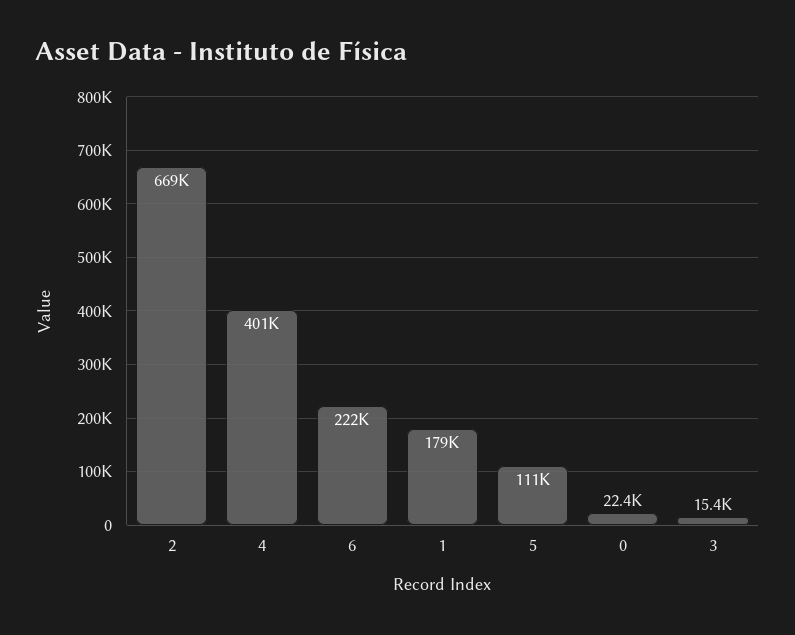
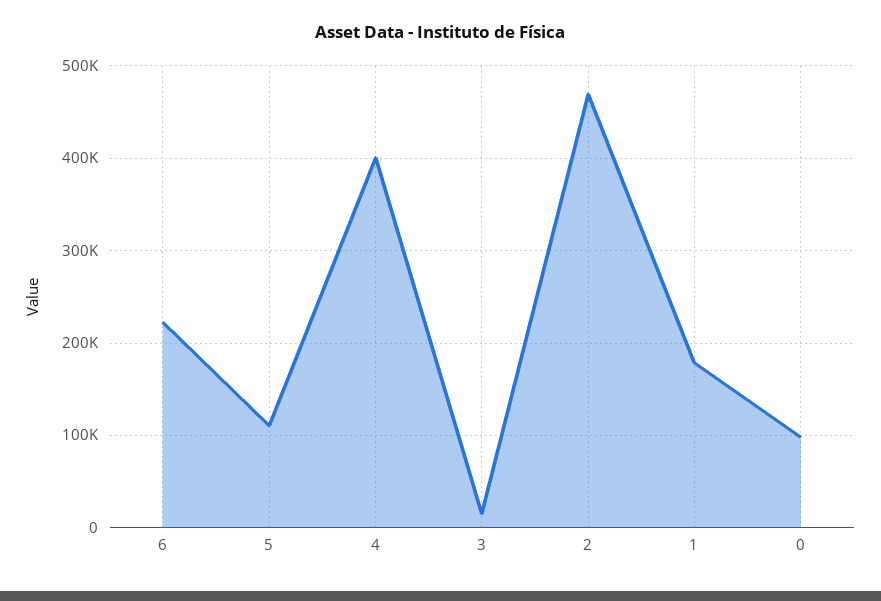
  {
-   "2": 669000,
+   "2": 470000,
    "4": 401000,
    "6": 222000,
    "1": 179000,
    "5": 111000,
-   "0": 22400,
+   "0": 100000,
    "3": 15400
  }

